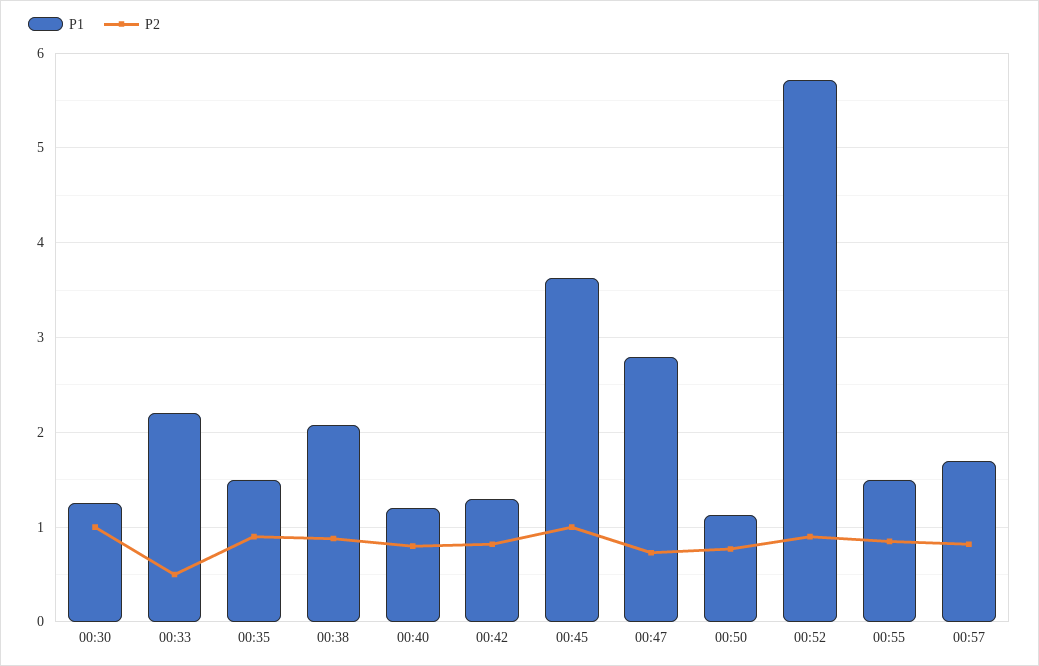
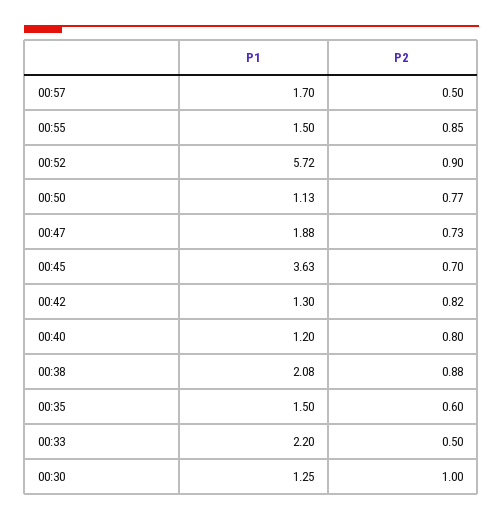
  {
    "P1": {
      "00:30": 1.25,
      "00:33": 2.2,
      "00:35": 1.5,
      "00:38": 2.08,
      "00:40": 1.2,
      "00:42": 1.3,
      "00:45": 3.63,
-     "00:47": 2.8,
+     "00:47": 1.88,
      "00:50": 1.13,
      "00:52": 5.72,
      "00:55": 1.5,
      "00:57": 1.7
    },
    "P2": {
      "00:30": 1,
      "00:33": 0.5,
-     "00:35": 0.9,
+     "00:35": 0.6,
      "00:38": 0.88,
      "00:40": 0.8,
      "00:42": 0.82,
-     "00:45": 1,
+     "00:45": 0.7,
      "00:47": 0.73,
      "00:50": 0.77,
      "00:52": 0.9,
      "00:55": 0.85,
-     "00:57": 0.8
+     "00:57": 0.5
    }
  }

